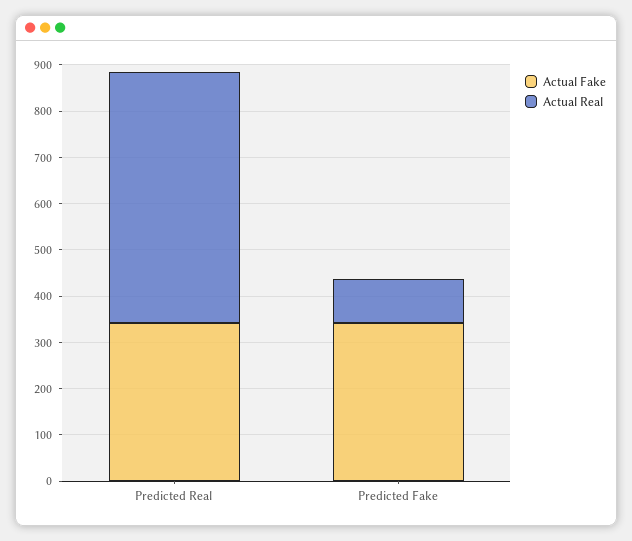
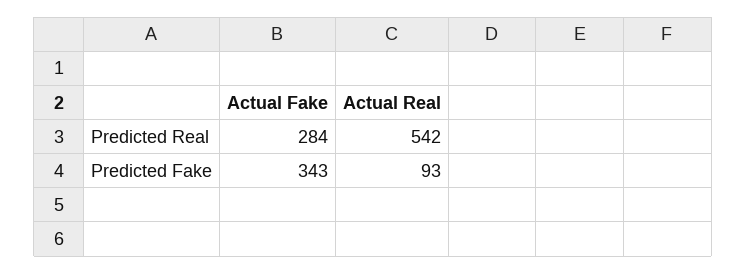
  {
    "Actual Fake": {
-     "Predicted Real": 340,
+     "Predicted Real": 284,
      "Predicted Fake": 343
    },
    "Actual Real": {
      "Predicted Real": 542,
      "Predicted Fake": 93
    }
  }

